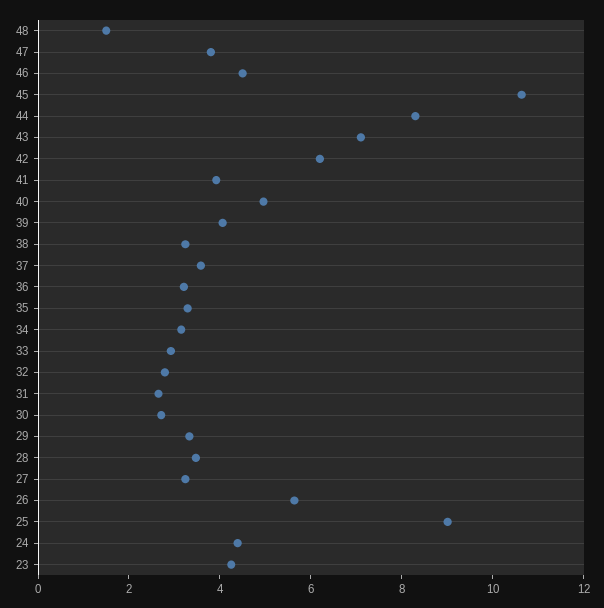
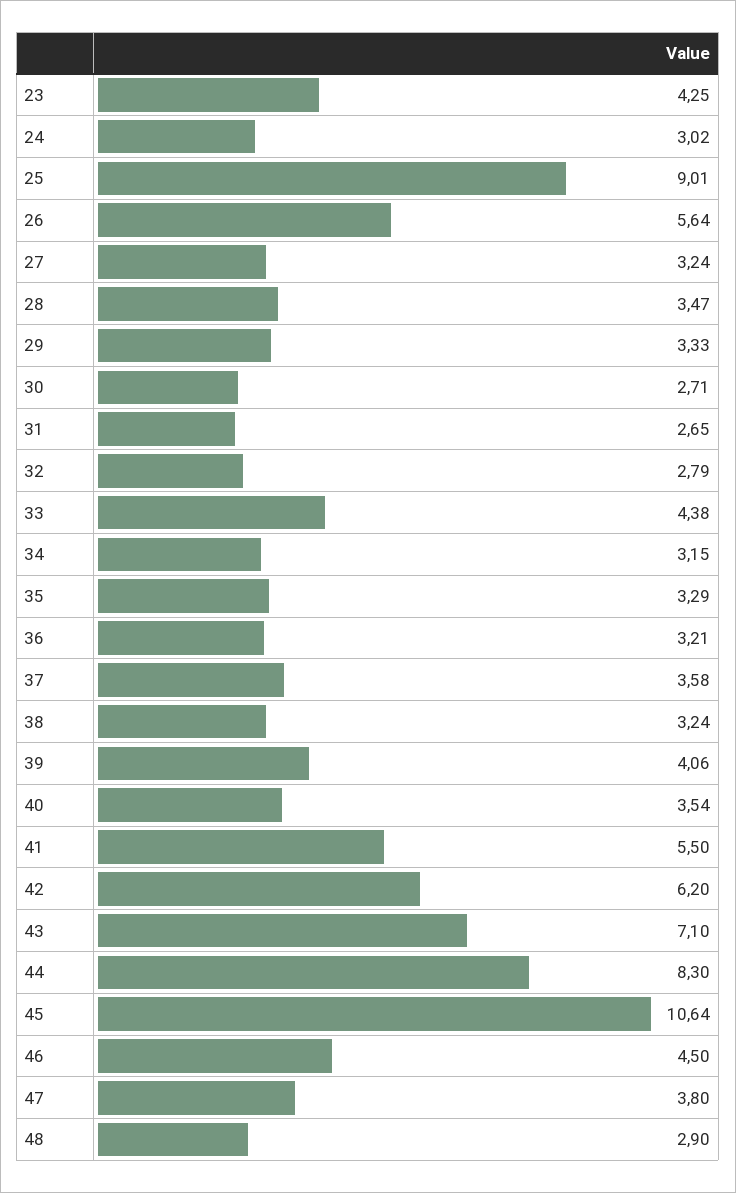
  {
-   "48": 1.5,
+   "48": 2.9,
    "47": 3.8,
    "46": 4.5,
    "45": 10.64,
    "44": 8.3,
    "43": 7.1,
    "42": 6.2,
-   "41": 4,
+   "41": 5.5,
-   "40": 5,
+   "40": 3.54,
    "39": 4.06,
    "38": 3.24,
    "37": 3.58,
    "36": 3.21,
    "35": 3.29,
    "34": 3.15,
-   "33": 3,
+   "33": 4.38,
    "32": 2.79,
    "31": 2.65,
    "30": 2.71,
    "29": 3.33,
    "28": 3.47,
    "27": 3.24,
    "26": 5.64,
    "25": 9.01,
-   "24": 4.5,
+   "24": 3.02,
    "23": 4.25
  }

